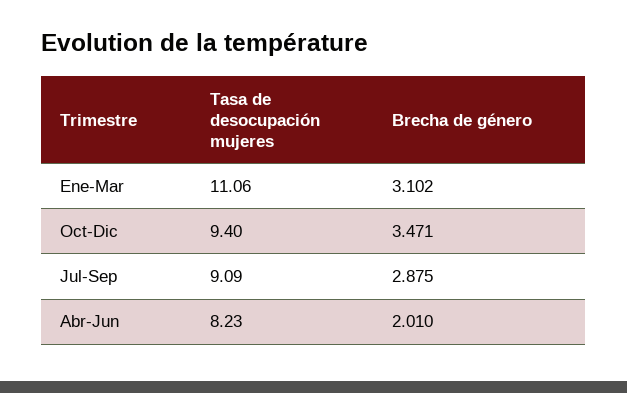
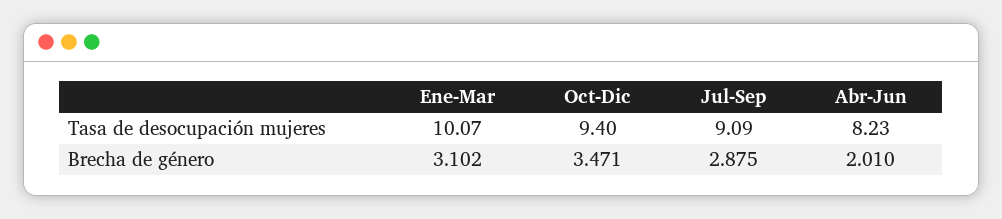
  {
    "Tasa de desocupación mujeres": {
-     "Ene-Mar": 11.06,
+     "Ene-Mar": 10.07,
      "Oct-Dic": 9.4,
      "Jul-Sep": 9.09,
      "Abr-Jun": 8.23
    },
    "Brecha de género": {
      "Ene-Mar": 3.102,
      "Oct-Dic": 3.471,
      "Jul-Sep": 2.875,
      "Abr-Jun": 2.01
    }
  }

